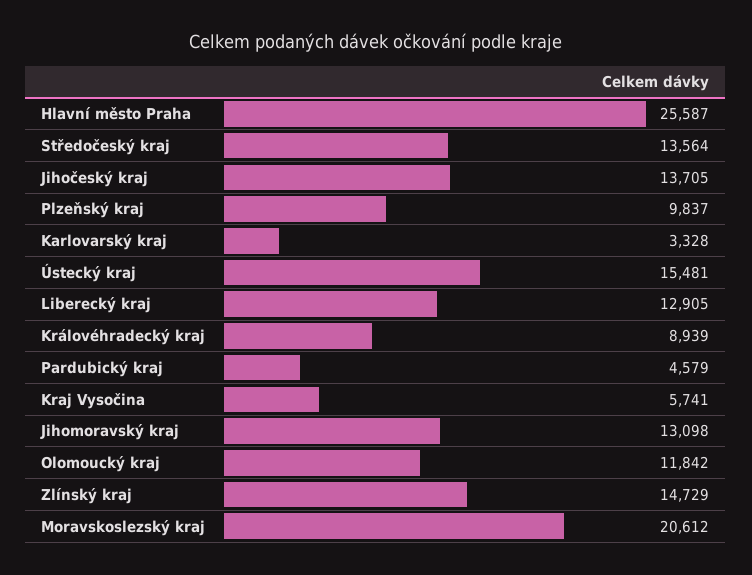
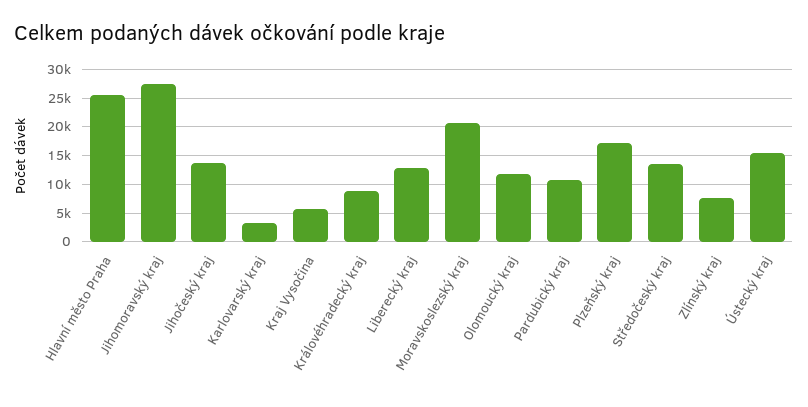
  {
    "Hlavní město Praha": 25587,
    "Středočeský kraj": 13564,
    "Jihočeský kraj": 13705,
-   "Plzeňský kraj": 9837,
+   "Plzeňský kraj": 17500,
    "Karlovarský kraj": 3328,
    "Ústecký kraj": 15481,
    "Liberecký kraj": 12905,
    "Královéhradecký kraj": 8939,
-   "Pardubický kraj": 4579,
+   "Pardubický kraj": 10000,
    "Kraj Vysočina": 5741,
-   "Jihomoravský kraj": 13098,
+   "Jihomoravský kraj": 27500,
    "Olomoucký kraj": 11842,
-   "Zlínský kraj": 14729,
+   "Zlínský kraj": 7500,
    "Moravskoslezský kraj": 20612
  }

